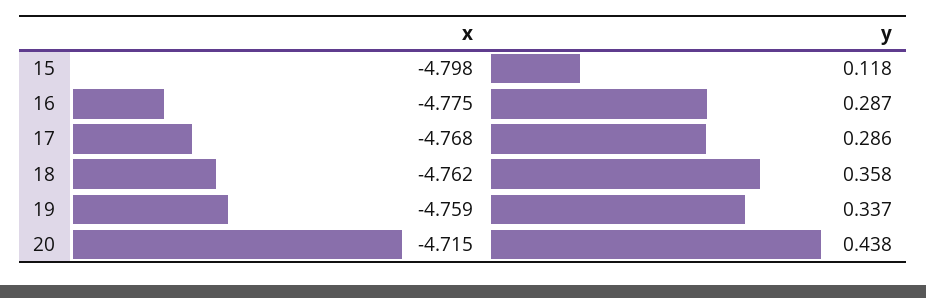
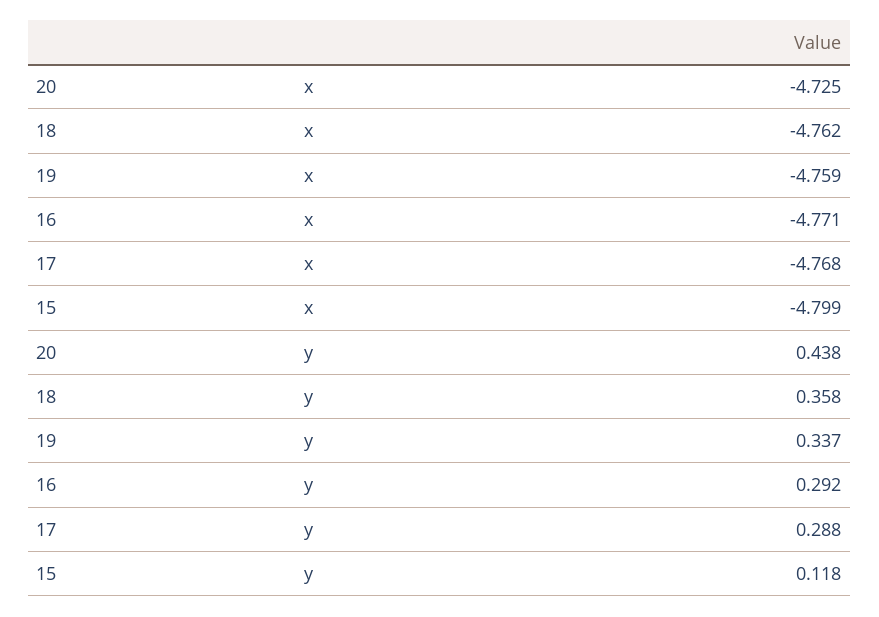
  {
    "x": {
-     "15": -4.798,
+     "15": -4.799,
-     "16": -4.775,
+     "16": -4.771,
      "17": -4.768,
      "18": -4.762,
      "19": -4.759,
-     "20": -4.715
+     "20": -4.725
    },
    "y": {
      "15": 0.118,
-     "16": 0.287,
+     "16": 0.292,
-     "17": 0.286,
+     "17": 0.288,
      "18": 0.358,
      "19": 0.337,
      "20": 0.438
    }
  }

